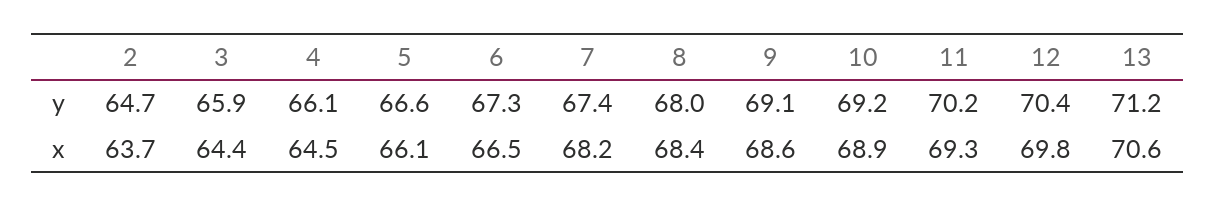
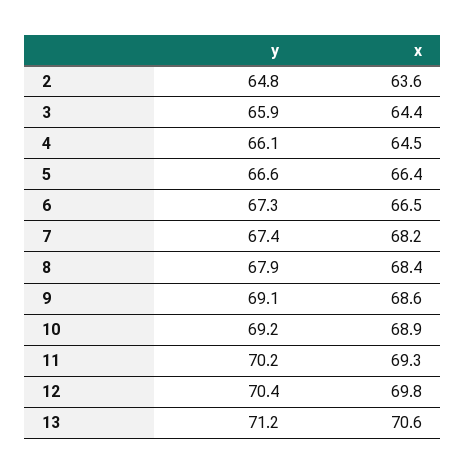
  {
    "2": {
-     "y": 64.7,
+     "y": 64.8,
-     "x": 63.7
+     "x": 63.6
    },
    "3": {
      "y": 65.9,
      "x": 64.4
    },
    "4": {
      "y": 66.1,
      "x": 64.5
    },
    "5": {
      "y": 66.6,
-     "x": 66.1
+     "x": 66.4
    },
    "6": {
      "y": 67.3,
      "x": 66.5
    },
    "7": {
      "y": 67.4,
      "x": 68.2
    },
    "8": {
-     "y": 68,
+     "y": 67.9,
      "x": 68.4
    },
    "9": {
      "y": 69.1,
      "x": 68.6
    },
    "10": {
      "y": 69.2,
      "x": 68.9
    },
    "11": {
      "y": 70.2,
      "x": 69.3
    },
    "12": {
      "y": 70.4,
      "x": 69.8
    },
    "13": {
      "y": 71.2,
      "x": 70.6
    }
  }

